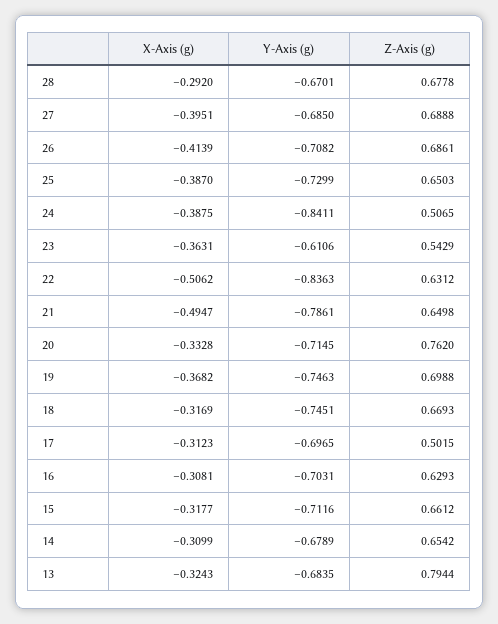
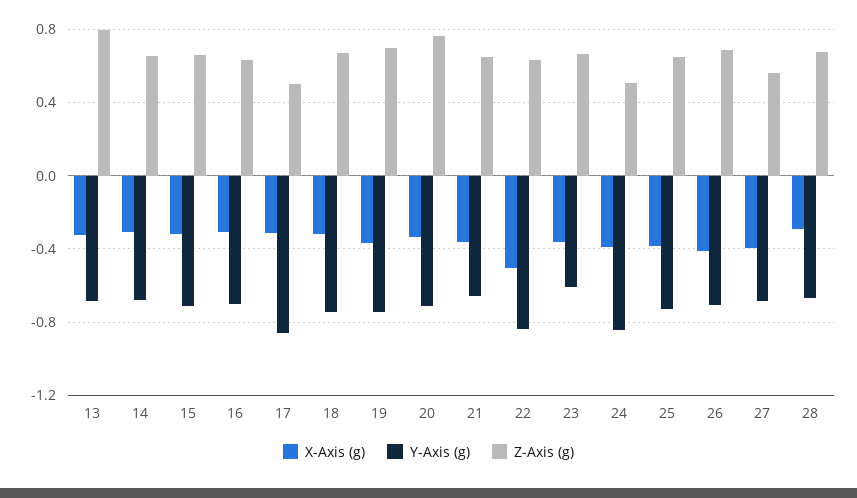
  {
    "X-Axis (g)": {
      "28": -0.292,
      "27": -0.3951,
      "26": -0.4139,
      "25": -0.387,
      "24": -0.3875,
      "23": -0.3631,
      "22": -0.5062,
-     "21": -0.4947,
+     "21": -0.35,
      "20": -0.3328,
      "19": -0.3682,
      "18": -0.3169,
      "17": -0.3123,
      "16": -0.3081,
      "15": -0.3177,
      "14": -0.3099,
      "13": -0.3243
    },
    "Y-Axis (g)": {
      "28": -0.6701,
      "27": -0.685,
      "26": -0.7082,
      "25": -0.7299,
      "24": -0.8411,
      "23": -0.6106,
      "22": -0.8363,
-     "21": -0.7861,
+     "21": -0.65,
      "20": -0.7145,
      "19": -0.7463,
      "18": -0.7451,
-     "17": -0.6965,
+     "17": -0.85,
      "16": -0.7031,
      "15": -0.7116,
      "14": -0.6789,
      "13": -0.6835
    },
    "Z-Axis (g)": {
      "28": 0.6778,
-     "27": 0.6888,
+     "27": 0.55,
      "26": 0.6861,
      "25": 0.6503,
      "24": 0.5065,
-     "23": 0.5429,
+     "23": 0.65,
      "22": 0.6312,
      "21": 0.6498,
      "20": 0.762,
      "19": 0.6988,
      "18": 0.6693,
      "17": 0.5015,
      "16": 0.6293,
      "15": 0.6612,
      "14": 0.6542,
      "13": 0.7944
    }
  }

